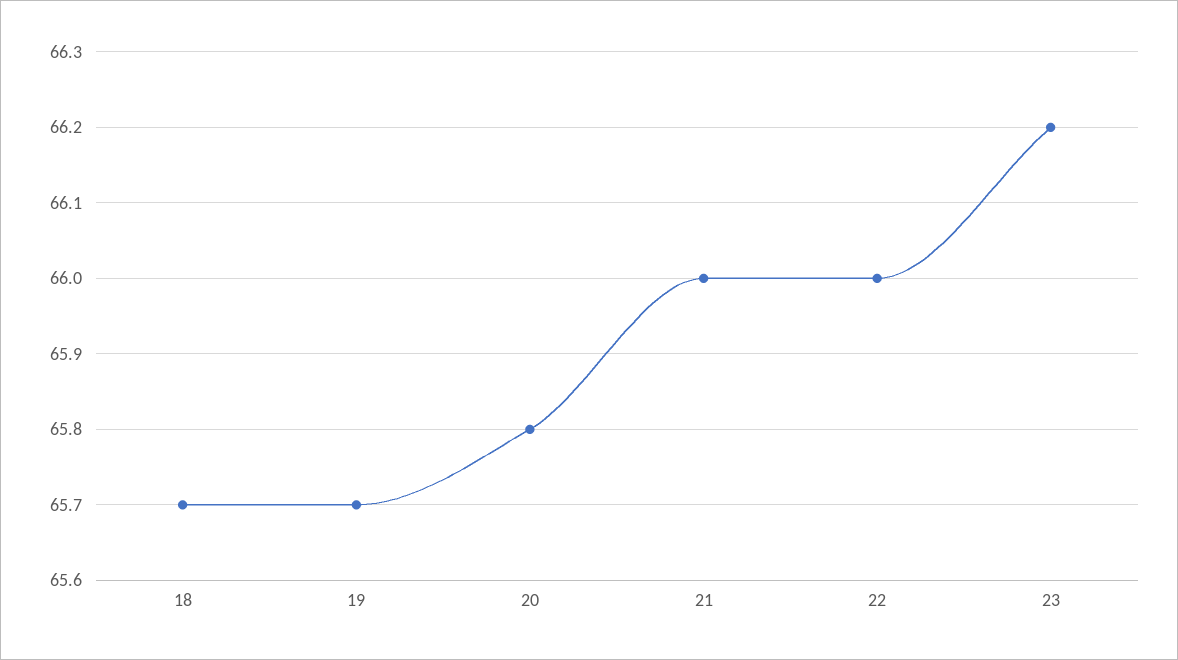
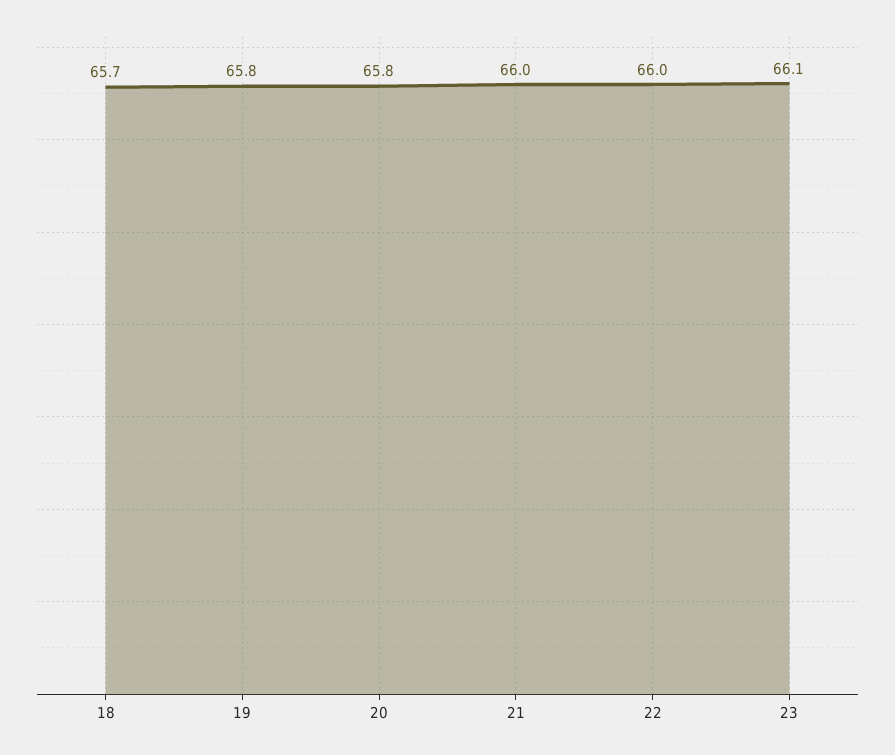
  {
    "18": 65.7,
-   "19": 65.7,
+   "19": 65.8,
    "20": 65.8,
    "21": 66,
    "22": 66,
-   "23": 66.2
+   "23": 66.1
  }

